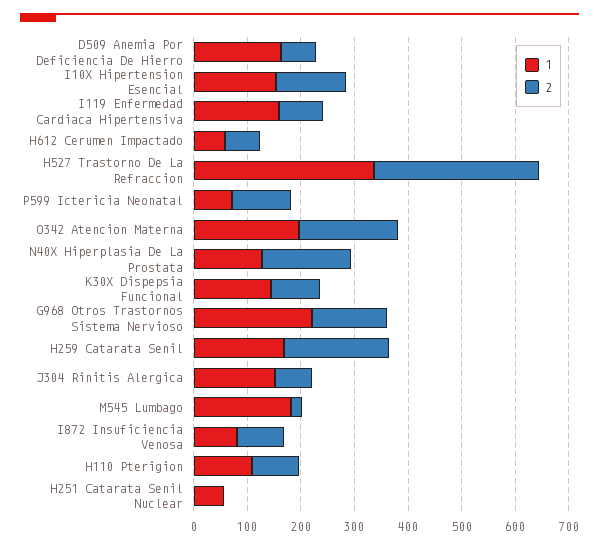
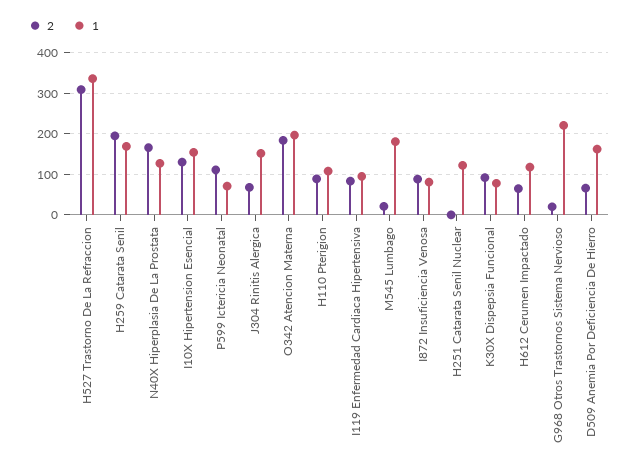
  {
    "1": {
      "D509 Anemia Por Deficiencia De Hierro": 160,
      "I10X Hipertension Esencial": 160,
-     "I119 Enfermedad Cardiaca Hipertensiva": 160,
+     "I119 Enfermedad Cardiaca Hipertensiva": 100,
-     "H612 Cerumen Impactado": 60,
+     "H612 Cerumen Impactado": 120,
      "H527 Trastorno De La Refraccion": 340,
      "P599 Ictericia Neonatal": 80,
      "O342 Atencion Materna": 200,
      "N40X Hiperplasia De La Prostata": 120,
-     "K30X Dispepsia Funcional": 140,
+     "K30X Dispepsia Funcional": 80,
      "G968 Otros Trastornos Sistema Nervioso": 220,
      "H259 Catarata Senil": 160,
      "J304 Rinitis Alergica": 160,
      "M545 Lumbago": 180,
      "I872 Insuficiencia Venosa": 80,
      "H110 Pterigion": 100,
-     "H251 Catarata Senil Nuclear": 60
+     "H251 Catarata Senil Nuclear": 120
    },
    "2": {
      "D509 Anemia Por Deficiencia De Hierro": 60,
      "I10X Hipertension Esencial": 140,
      "I119 Enfermedad Cardiaca Hipertensiva": 80,
      "H612 Cerumen Impactado": 60,
      "H527 Trastorno De La Refraccion": 300,
      "P599 Ictericia Neonatal": 120,
      "O342 Atencion Materna": 180,
      "N40X Hiperplasia De La Prostata": 160,
      "K30X Dispepsia Funcional": 100,
-     "G968 Otros Trastornos Sistema Nervioso": 140,
+     "G968 Otros Trastornos Sistema Nervioso": 20,
      "H259 Catarata Senil": 200,
      "J304 Rinitis Alergica": 60,
      "M545 Lumbago": 20,
      "I872 Insuficiencia Venosa": 80,
      "H110 Pterigion": 80,
      "H251 Catarata Senil Nuclear": 0
    }
  }

